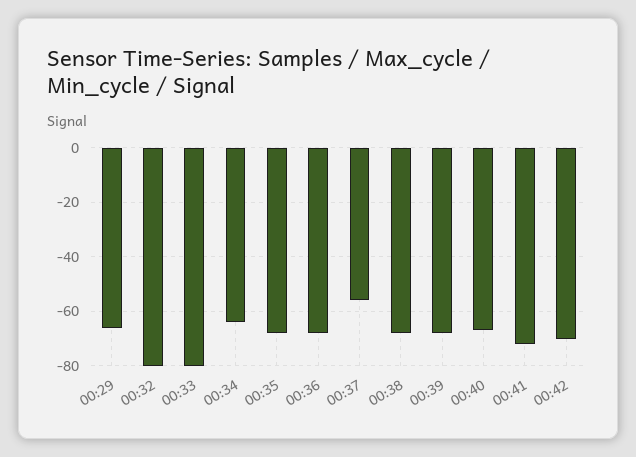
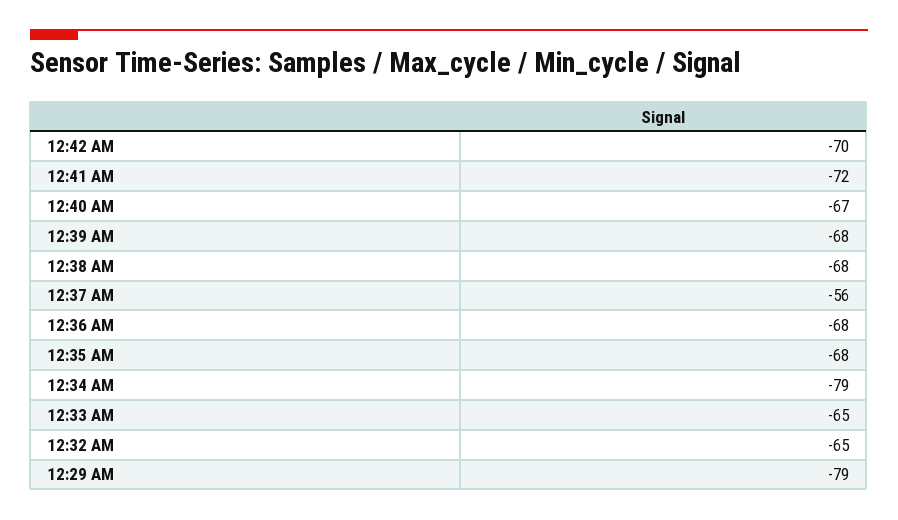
  {
-   "00:29": -65,
+   "00:29": -79,
-   "00:32": -80,
+   "00:32": -65,
-   "00:33": -80,
+   "00:33": -65,
-   "00:34": -65,
+   "00:34": -79,
    "00:35": -68,
    "00:36": -68,
    "00:37": -56,
    "00:38": -68,
    "00:39": -68,
    "00:40": -67,
    "00:41": -72,
    "00:42": -70
  }

